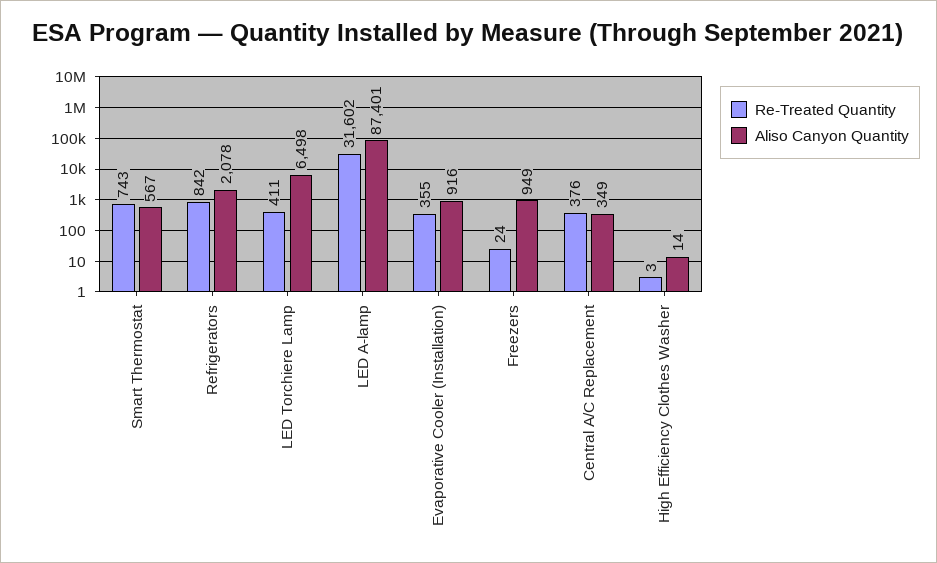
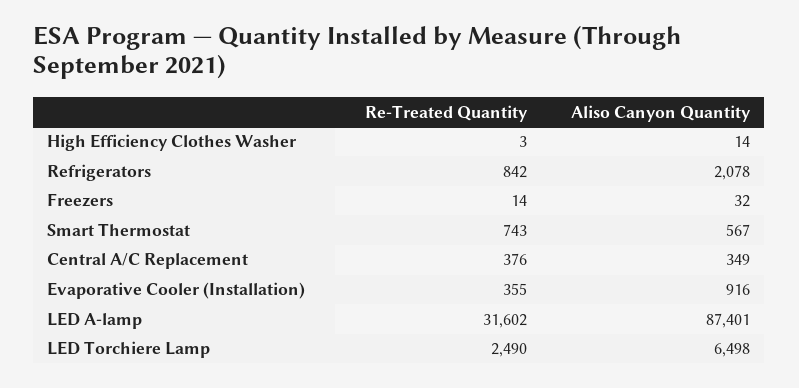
  {
    "Re-Treated Quantity": {
      "Smart Thermostat": 743,
      "Refrigerators": 842,
-     "LED Torchiere Lamp": 411,
+     "LED Torchiere Lamp": 2490,
      "LED A-lamp": 31602,
      "Evaporative Cooler (Installation)": 355,
-     "Freezers": 24,
+     "Freezers": 14,
      "Central A/C Replacement": 376,
      "High Efficiency Clothes Washer": 3
    },
    "Aliso Canyon Quantity": {
      "Smart Thermostat": 567,
      "Refrigerators": 2078,
      "LED Torchiere Lamp": 6498,
      "LED A-lamp": 87401,
      "Evaporative Cooler (Installation)": 916,
-     "Freezers": 949,
+     "Freezers": 32,
      "Central A/C Replacement": 349,
      "High Efficiency Clothes Washer": 14
    }
  }

